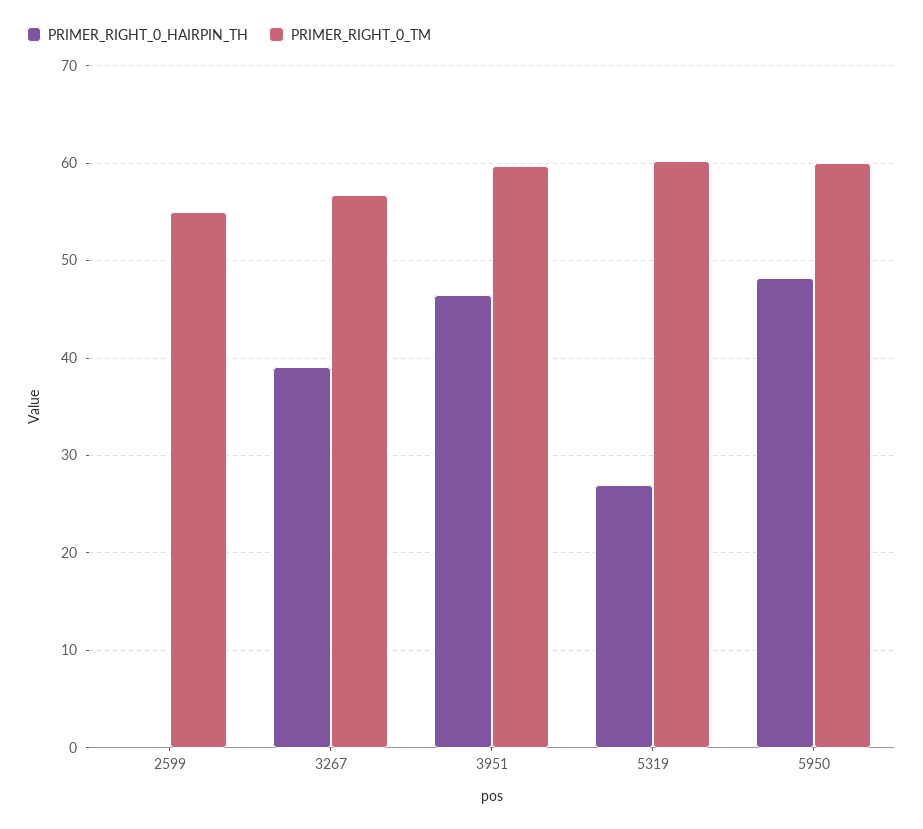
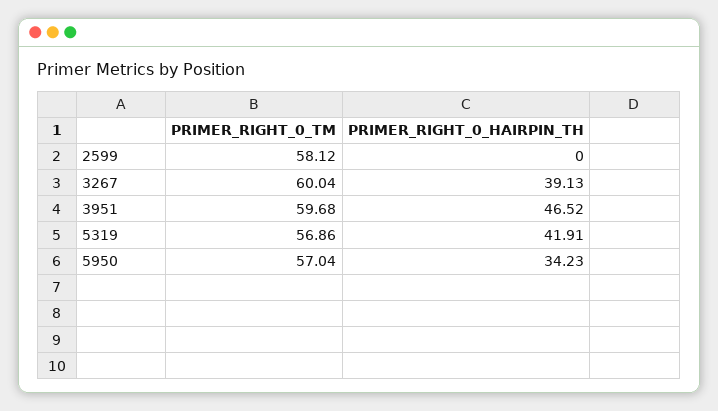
  {
    "PRIMER_RIGHT_0_HAIRPIN_TH": {
      "2599": 0,
      "3267": 39.13,
      "3951": 46.52,
-     "5319": 27,
+     "5319": 41.91,
-     "5950": 48
+     "5950": 34.23
    },
    "PRIMER_RIGHT_0_TM": {
-     "2599": 55,
+     "2599": 58.12,
-     "3267": 57,
+     "3267": 60.04,
      "3951": 59.68,
-     "5319": 60,
+     "5319": 56.86,
-     "5950": 60
+     "5950": 57.04
    }
  }

